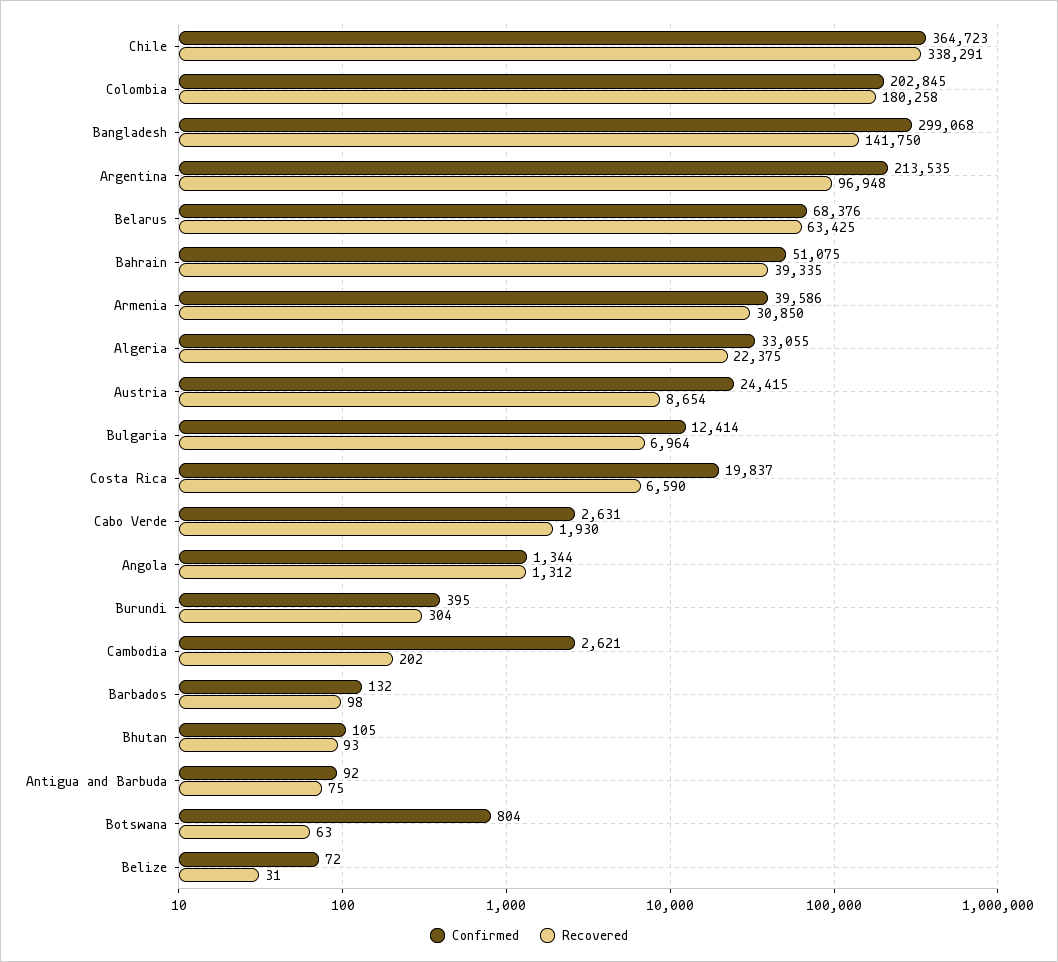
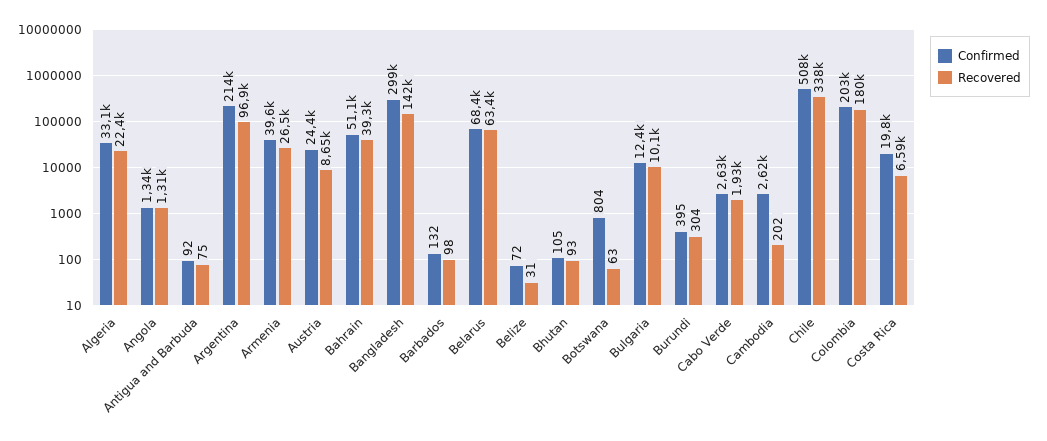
  {
    "Confirmed": {
-     "Chile": 364723,
+     "Chile": 508000,
      "Colombia": 202845,
      "Bangladesh": 299068,
      "Argentina": 213535,
      "Belarus": 68376,
      "Bahrain": 51075,
      "Armenia": 39586,
      "Algeria": 33055,
      "Austria": 24415,
      "Bulgaria": 12414,
      "Costa Rica": 19837,
      "Cabo Verde": 2631,
      "Angola": 1344,
      "Burundi": 395,
      "Cambodia": 2621,
      "Barbados": 132,
      "Bhutan": 105,
      "Antigua and Barbuda": 92,
      "Botswana": 804,
      "Belize": 72
    },
    "Recovered": {
      "Chile": 338291,
      "Colombia": 180258,
      "Bangladesh": 141750,
      "Argentina": 96948,
      "Belarus": 63425,
      "Bahrain": 39335,
-     "Armenia": 30850,
+     "Armenia": 26500,
      "Algeria": 22375,
      "Austria": 8654,
-     "Bulgaria": 6964,
+     "Bulgaria": 10100,
      "Costa Rica": 6590,
      "Cabo Verde": 1930,
      "Angola": 1312,
      "Burundi": 304,
      "Cambodia": 202,
      "Barbados": 98,
      "Bhutan": 93,
      "Antigua and Barbuda": 75,
      "Botswana": 63,
      "Belize": 31
    }
  }

